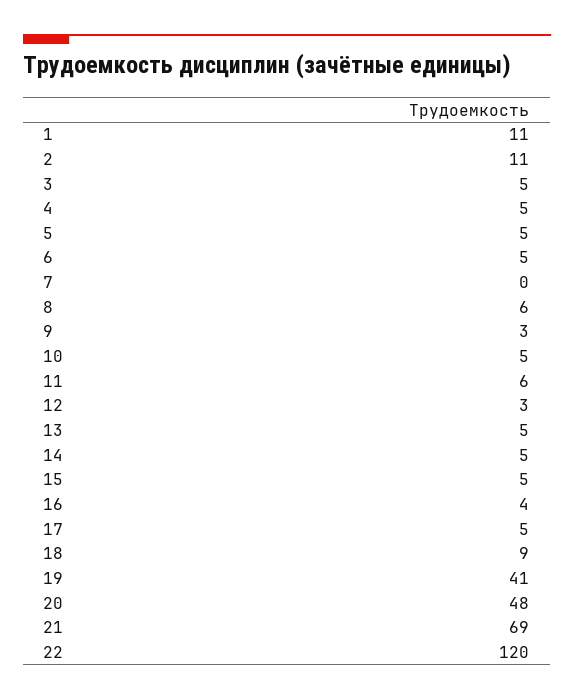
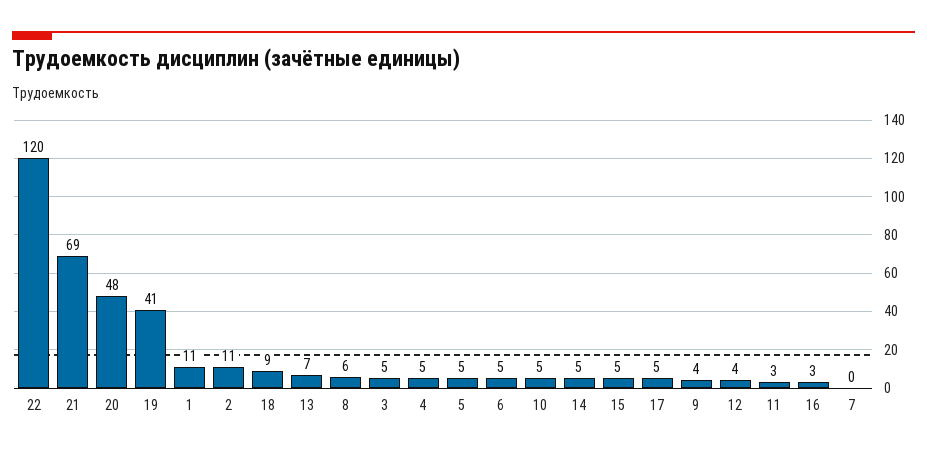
  {
    "1": 11,
    "2": 11,
    "3": 5,
    "4": 5,
    "5": 5,
    "6": 5,
    "7": 0,
    "8": 6,
-   "9": 3,
+   "9": 4,
    "10": 5,
-   "11": 6,
+   "11": 3,
-   "12": 3,
+   "12": 4,
-   "13": 5,
+   "13": 7,
    "14": 5,
    "15": 5,
-   "16": 4,
+   "16": 3,
    "17": 5,
    "18": 9,
    "19": 41,
    "20": 48,
    "21": 69,
    "22": 120
  }

